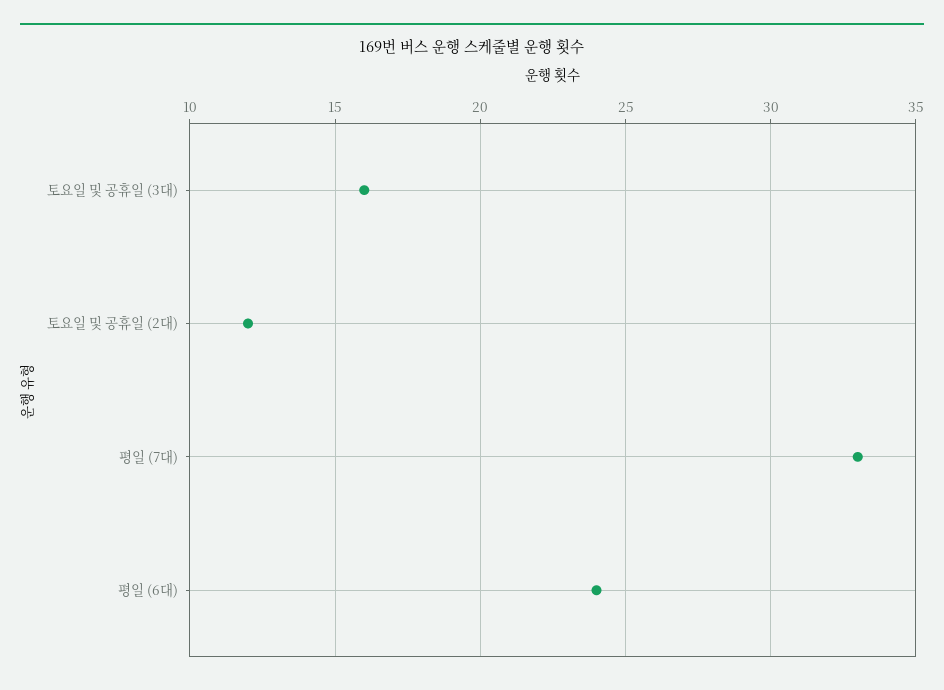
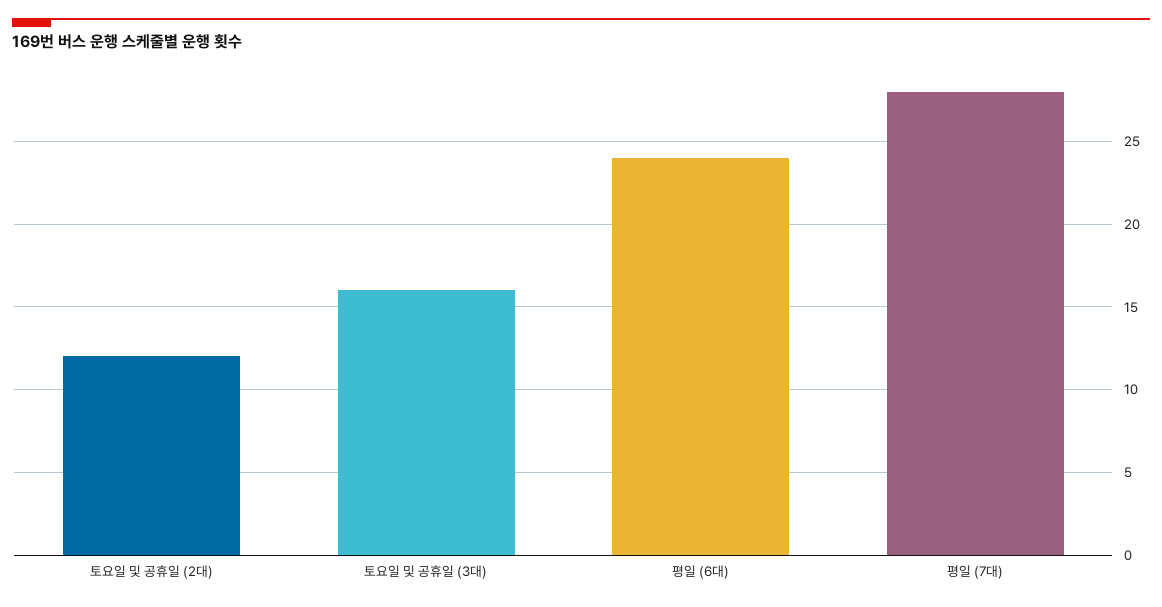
  {
    "토요일 및 공휴일 (3대)": 16,
    "토요일 및 공휴일 (2대)": 12,
-   "평일 (7대)": 33,
+   "평일 (7대)": 28,
    "평일 (6대)": 24
  }

